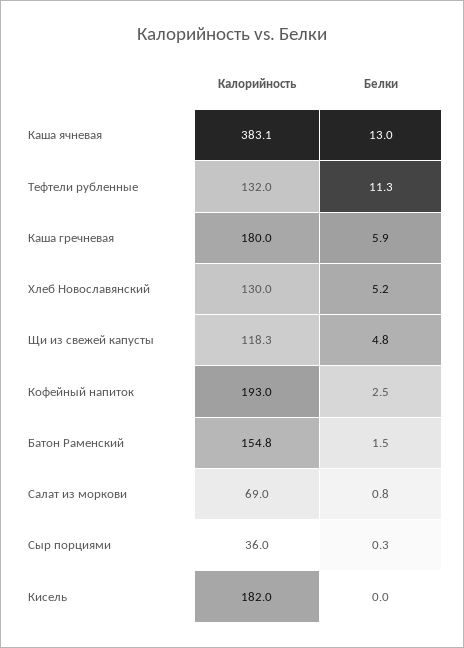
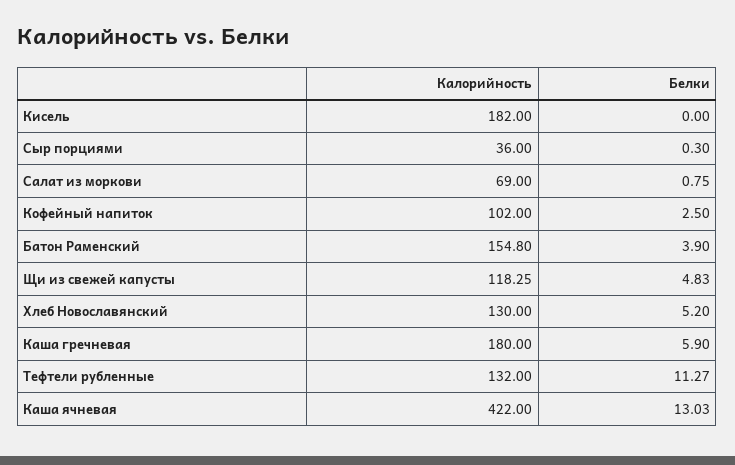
  {
    "Калорийность": {
-     "Каша ячневая": 383.1,
+     "Каша ячневая": 422,
      "Тефтели рубленные": 132,
      "Каша гречневая": 180,
      "Хлеб Новославянский": 130,
      "Щи из свежей капусты": 118.25,
-     "Кофейный напиток": 193,
+     "Кофейный напиток": 102,
      "Батон Раменский": 154.8,
      "Салат из моркови": 69,
      "Сыр порциями": 36,
      "Кисель": 182
    },
    "Белки": {
      "Каша ячневая": 13.03,
      "Тефтели рубленные": 11.27,
      "Каша гречневая": 5.9,
      "Хлеб Новославянский": 5.2,
      "Щи из свежей капусты": 4.83,
      "Кофейный напиток": 2.5,
-     "Батон Раменский": 1.5,
+     "Батон Раменский": 3.9,
      "Салат из моркови": 0.75,
      "Сыр порциями": 0.3,
      "Кисель": 0
    }
  }

